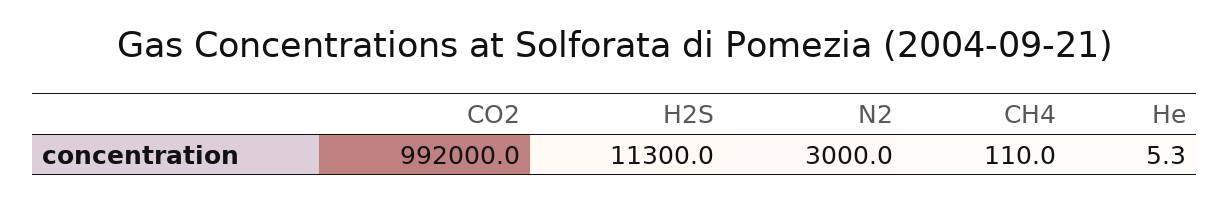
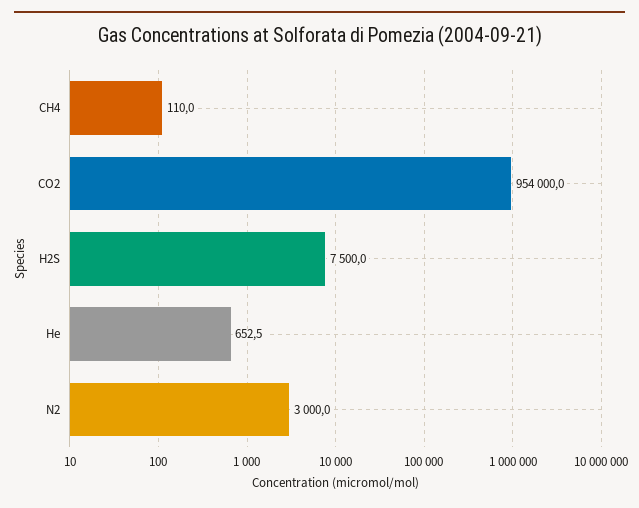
  {
-   "CO2": 992000,
+   "CO2": 954000,
-   "H2S": 11300,
+   "H2S": 7500,
    "N2": 3000,
    "CH4": 110,
-   "He": 5.3
+   "He": 652.5
  }

